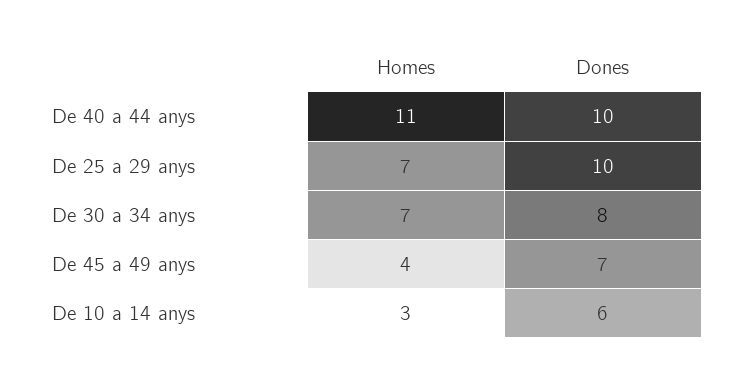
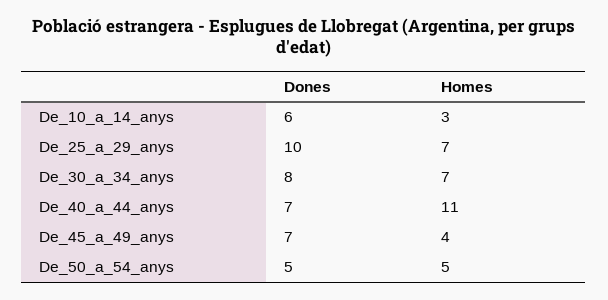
  {
    "Homes": {
      "De 40 a 44 anys": 11,
      "De 25 a 29 anys": 7,
      "De 30 a 34 anys": 7,
      "De 45 a 49 anys": 4,
-     "De 10 a 14 anys": 3
+     "De 10 a 14 anys": 3,
+     "De_50_a_54_anys": 5
    },
    "Dones": {
-     "De 40 a 44 anys": 10,
+     "De 40 a 44 anys": 7,
      "De 25 a 29 anys": 10,
      "De 30 a 34 anys": 8,
      "De 45 a 49 anys": 7,
-     "De 10 a 14 anys": 6
+     "De 10 a 14 anys": 6,
+     "De_50_a_54_anys": 5
    }
  }

